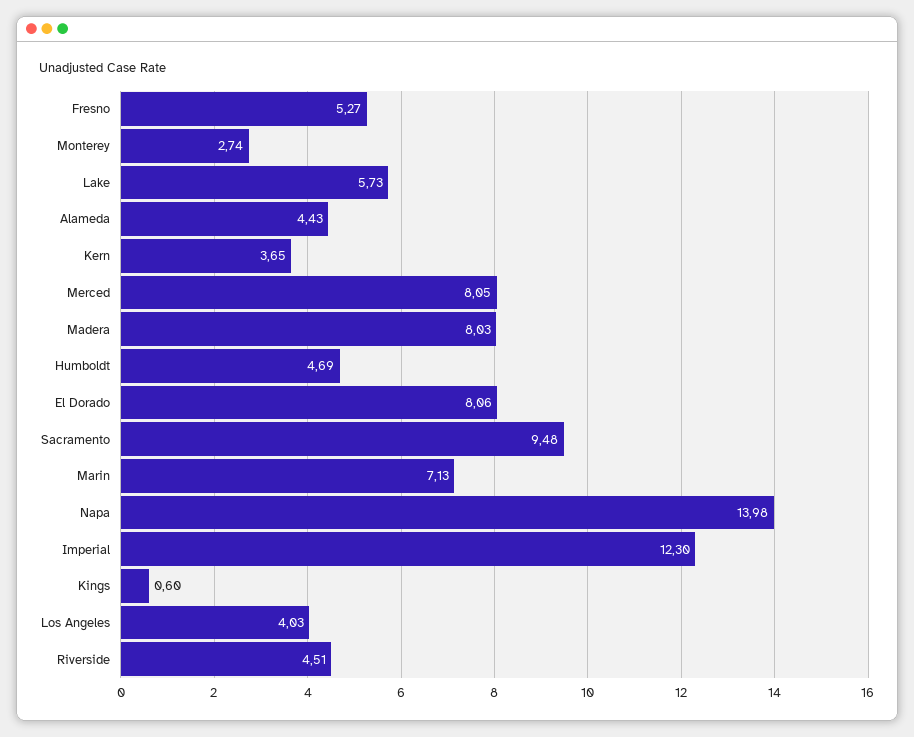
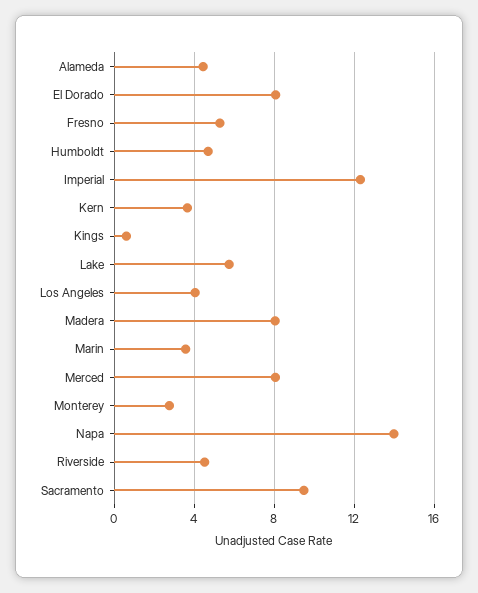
  {
    "Fresno": 5.27,
    "Monterey": 2.74,
    "Lake": 5.73,
    "Alameda": 4.43,
    "Kern": 3.65,
    "Merced": 8.05,
    "Madera": 8.03,
    "Humboldt": 4.69,
    "El Dorado": 8.06,
    "Sacramento": 9.48,
-   "Marin": 7.13,
+   "Marin": 3.5,
    "Napa": 13.98,
    "Imperial": 12.3,
    "Kings": 0.6,
    "Los Angeles": 4.03,
    "Riverside": 4.51
  }

